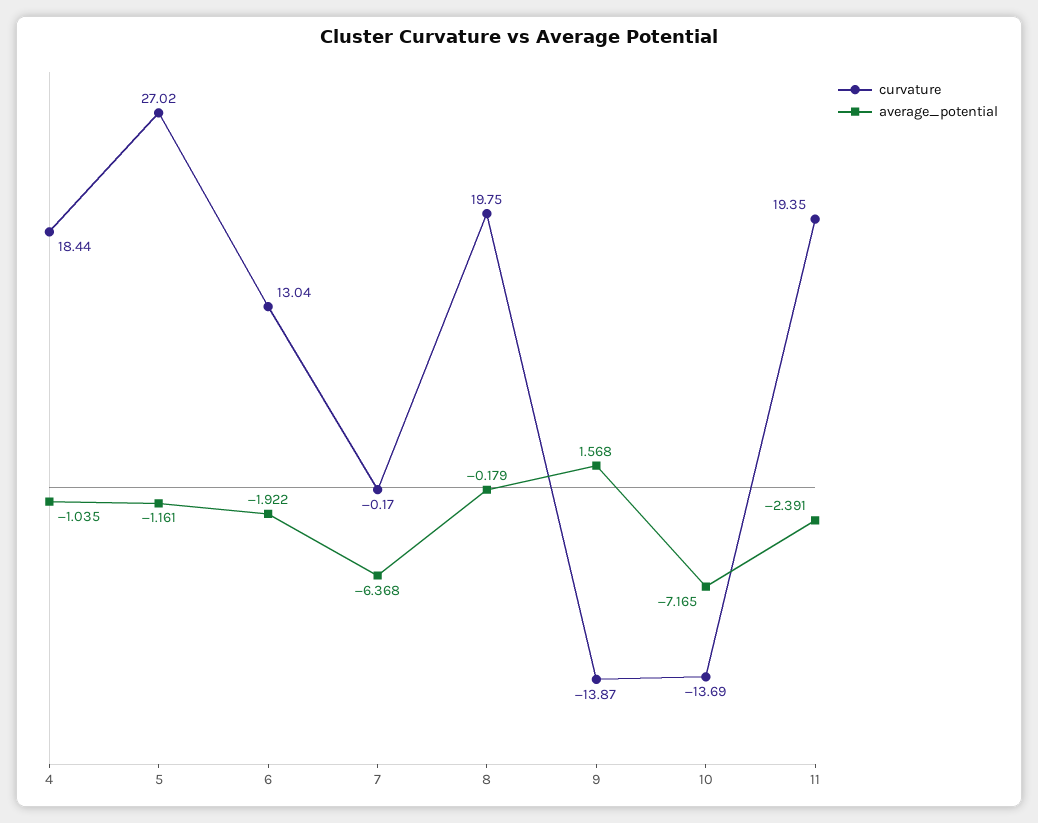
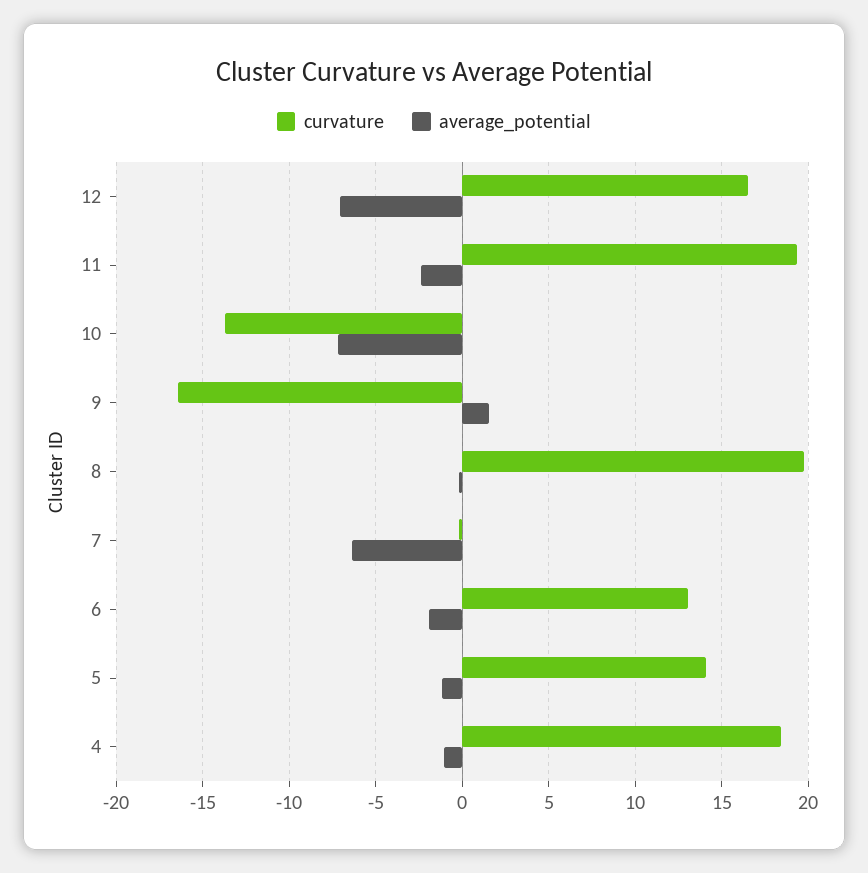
  {
    "curvature": {
      "4": 18.44,
-     "5": 27.02,
+     "5": 14,
      "6": 13.04,
      "7": -0.17,
      "8": 19.75,
-     "9": -13.87,
+     "9": -16.5,
      "10": -13.69,
-     "11": 19.35
+     "11": 19.35,
+     "12": 16.5
    },
    "average_potential": {
      "4": -1.035,
      "5": -1.161,
      "6": -1.922,
      "7": -6.368,
      "8": -0.179,
      "9": 1.568,
      "10": -7.165,
-     "11": -2.391
+     "11": -2.391,
+     "12": -7
    }
  }

